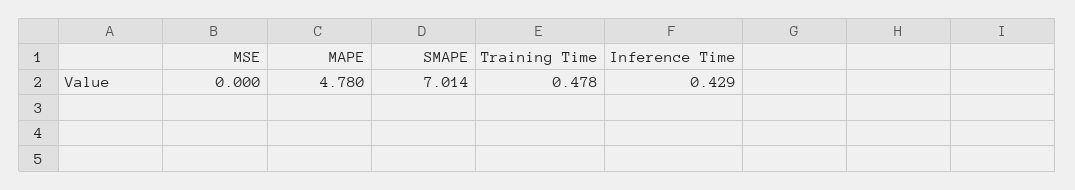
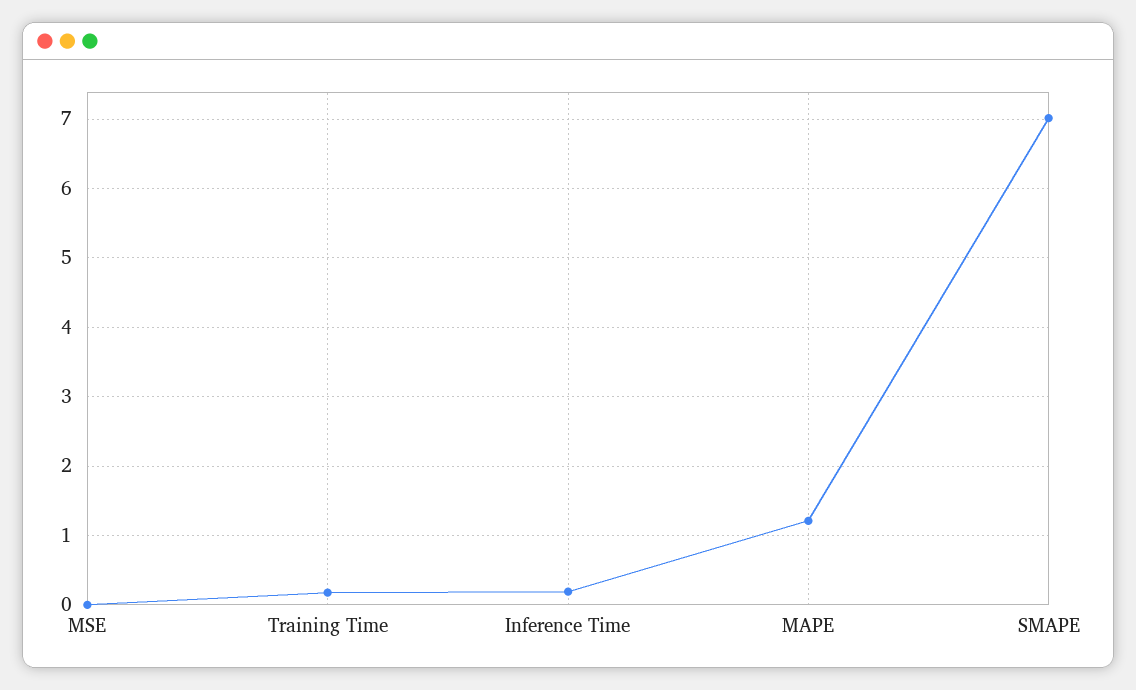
  {
    "MSE": 0,
-   "MAPE": 4.78,
+   "MAPE": 1.2,
    "SMAPE": 7.014,
-   "Training Time": 0.478,
+   "Training Time": 0.2,
-   "Inference Time": 0.429
+   "Inference Time": 0.2
  }

